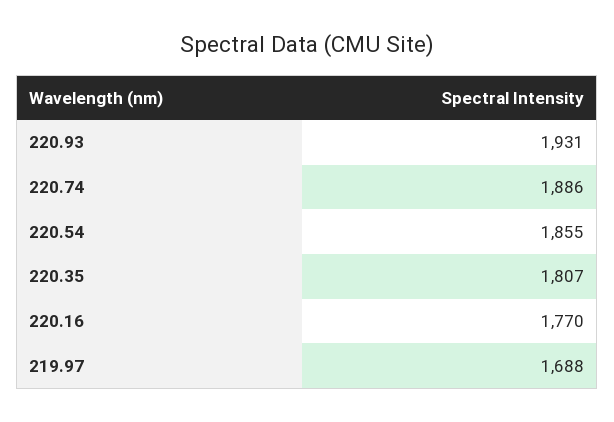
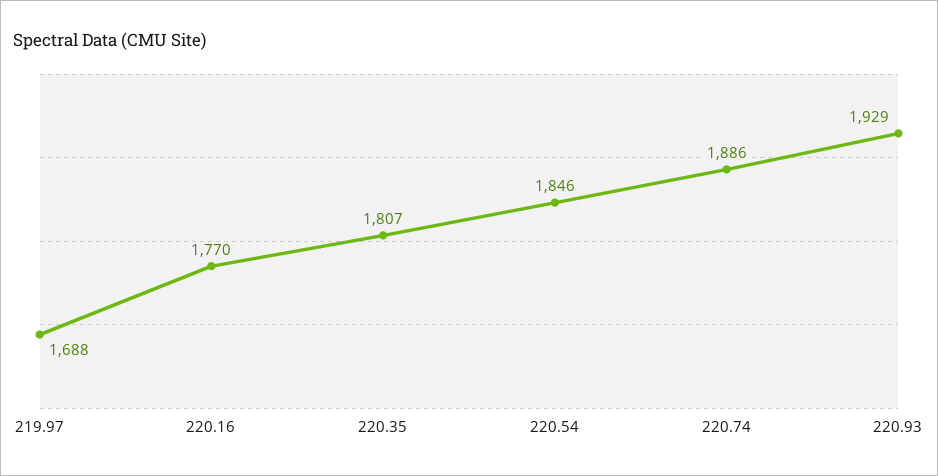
  {
-   "220.93": 1931,
+   "220.93": 1929,
    "220.74": 1886,
-   "220.54": 1855,
+   "220.54": 1846,
    "220.35": 1807,
    "220.16": 1770,
    "219.97": 1688
  }

